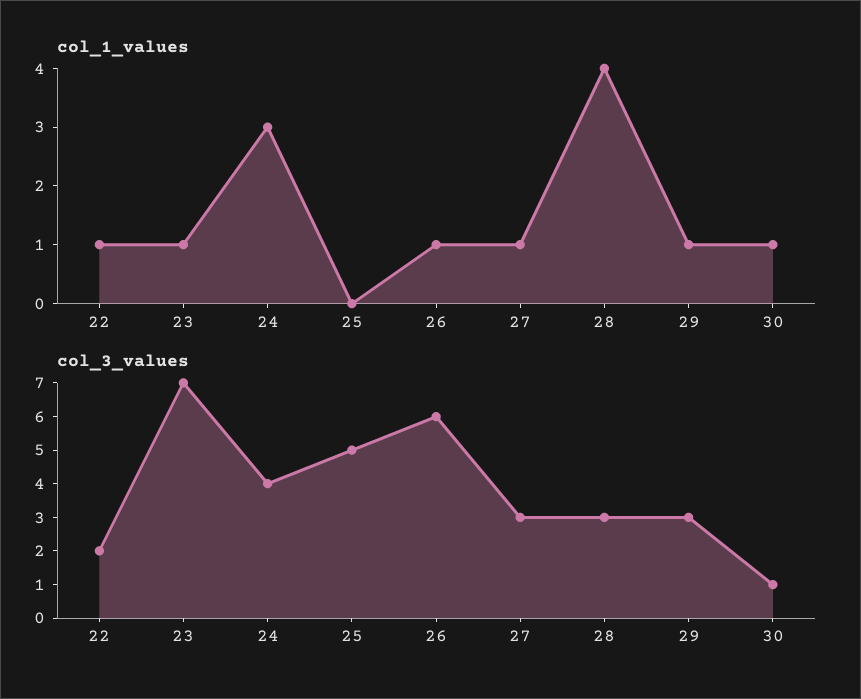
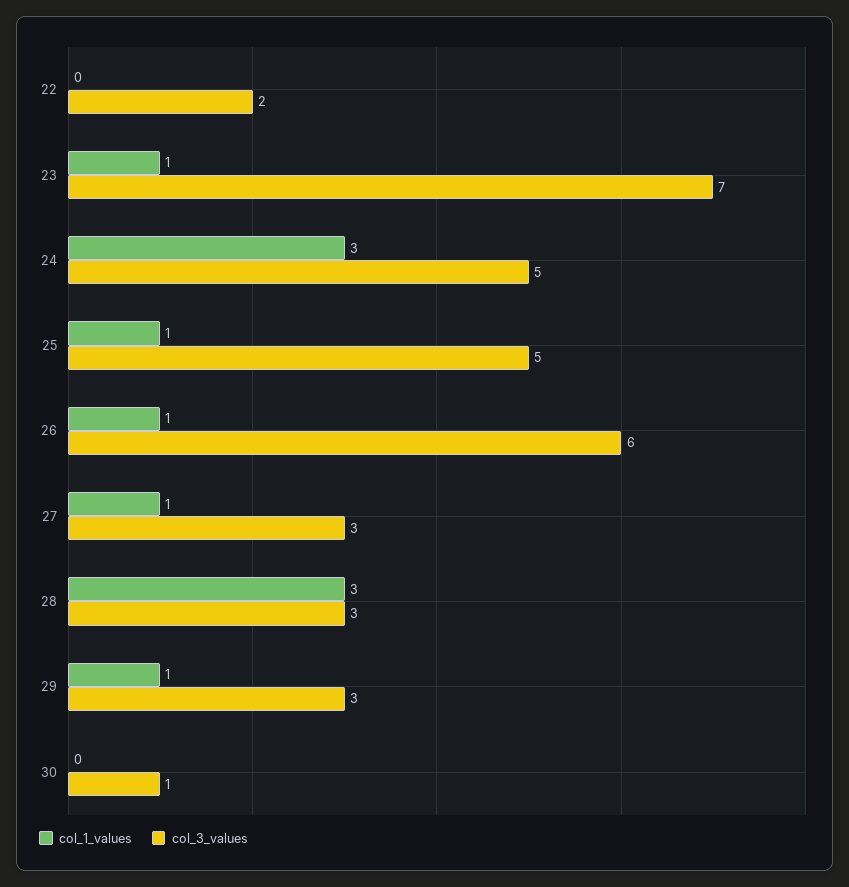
  {
    "col_1_values": {
-     "22": 1,
+     "22": 0,
      "23": 1,
      "24": 3,
-     "25": 0,
+     "25": 1,
      "26": 1,
      "27": 1,
-     "28": 4,
+     "28": 3,
      "29": 1,
-     "30": 1
+     "30": 0
    },
    "col_3_values": {
      "22": 2,
      "23": 7,
-     "24": 4,
+     "24": 5,
      "25": 5,
      "26": 6,
      "27": 3,
      "28": 3,
      "29": 3,
      "30": 1
    }
  }

